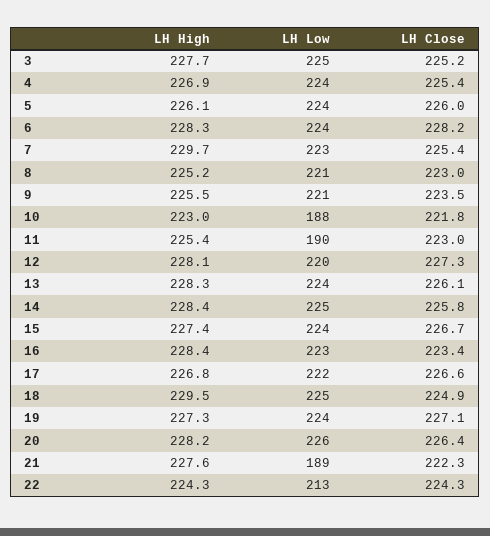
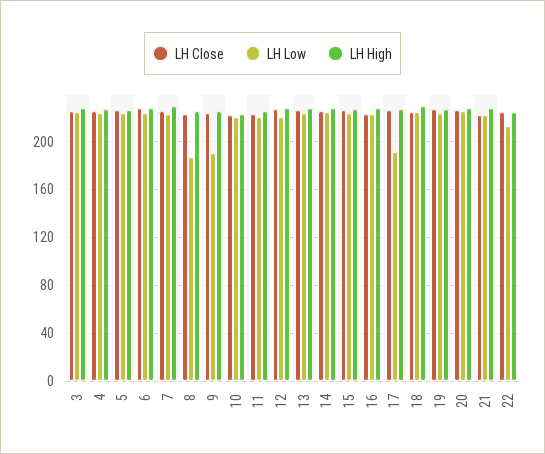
  {
    "LH High": {
      "3": 227.7,
      "4": 226.9,
      "5": 226.1,
      "6": 228.3,
      "7": 229.7,
      "8": 225.2,
      "9": 225.5,
      "10": 223,
      "11": 225.4,
      "12": 228.1,
      "13": 228.3,
      "14": 228.4,
      "15": 227.4,
      "16": 228.4,
      "17": 226.8,
      "18": 229.5,
      "19": 227.3,
      "20": 228.2,
      "21": 227.6,
      "22": 224.3
    },
    "LH Low": {
      "3": 225,
      "4": 224,
      "5": 224,
      "6": 224,
      "7": 223,
-     "8": 221,
+     "8": 190,
-     "9": 221,
+     "9": 190,
-     "10": 188,
+     "10": 220,
-     "11": 190,
+     "11": 220,
      "12": 220,
      "13": 224,
      "14": 225,
      "15": 224,
      "16": 223,
-     "17": 222,
+     "17": 190,
      "18": 225,
      "19": 224,
      "20": 226,
-     "21": 189,
+     "21": 220,
      "22": 213
    },
    "LH Close": {
      "3": 225.2,
      "4": 225.4,
      "5": 226,
      "6": 228.2,
      "7": 225.4,
      "8": 223,
      "9": 223.5,
      "10": 221.8,
      "11": 223,
      "12": 227.3,
      "13": 226.1,
      "14": 225.8,
      "15": 226.7,
      "16": 223.4,
      "17": 226.6,
      "18": 224.9,
      "19": 227.1,
      "20": 226.4,
      "21": 222.3,
      "22": 224.3
    }
  }

